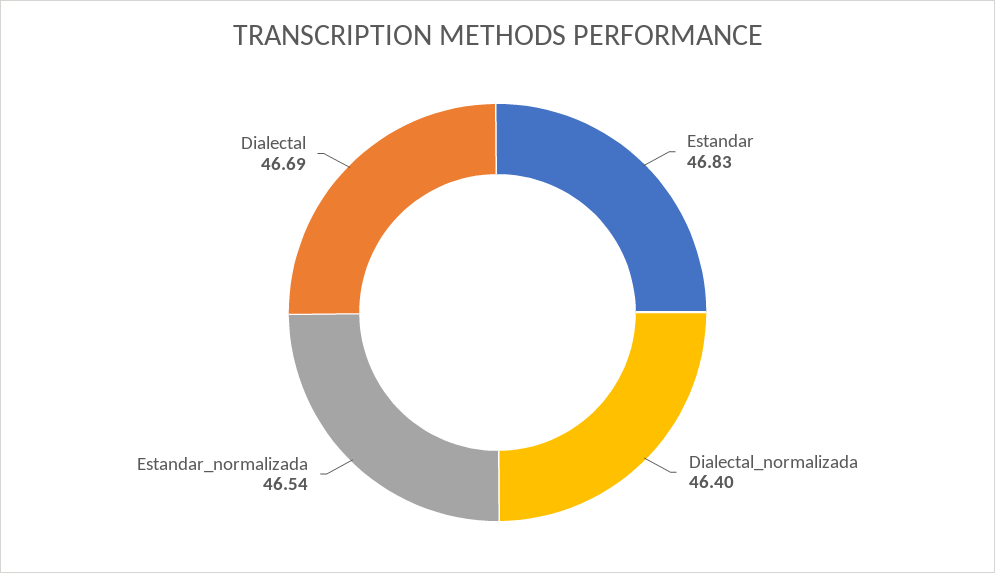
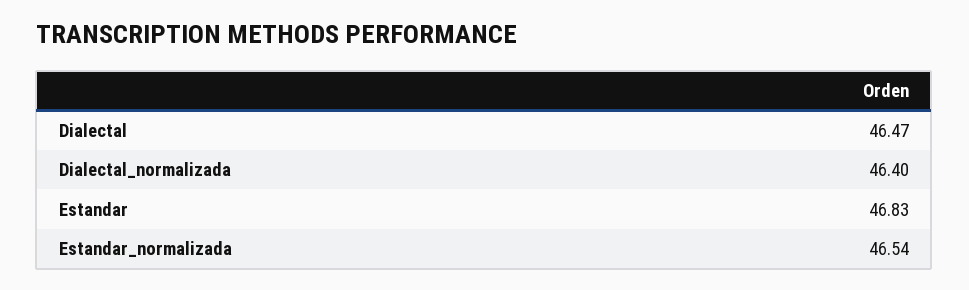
  {
    "Estandar": 46.83,
    "Dialectal_normalizada": 46.4,
    "Estandar_normalizada": 46.54,
-   "Dialectal": 46.69
+   "Dialectal": 46.47
  }

